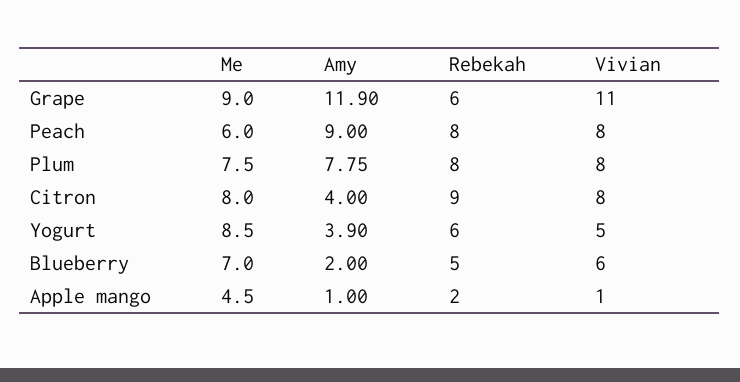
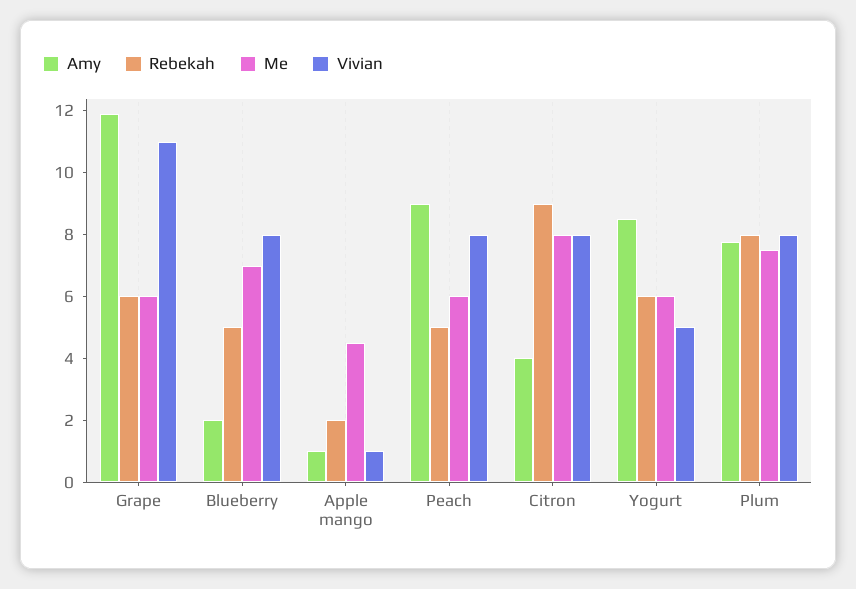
  {
    "Me": {
-     "Grape": 9,
+     "Grape": 6,
      "Peach": 6,
      "Plum": 7.5,
      "Citron": 8,
-     "Yogurt": 8.5,
+     "Yogurt": 6,
      "Blueberry": 7,
      "Apple mango": 4.5
    },
    "Amy": {
      "Grape": 11.9,
      "Peach": 9,
      "Plum": 7.75,
      "Citron": 4,
-     "Yogurt": 3.9,
+     "Yogurt": 8.5,
      "Blueberry": 2,
      "Apple mango": 1
    },
    "Rebekah": {
      "Grape": 6,
-     "Peach": 8,
+     "Peach": 5,
      "Plum": 8,
      "Citron": 9,
      "Yogurt": 6,
      "Blueberry": 5,
      "Apple mango": 2
    },
    "Vivian": {
      "Grape": 11,
      "Peach": 8,
      "Plum": 8,
      "Citron": 8,
      "Yogurt": 5,
-     "Blueberry": 6,
+     "Blueberry": 8,
      "Apple mango": 1
    }
  }

